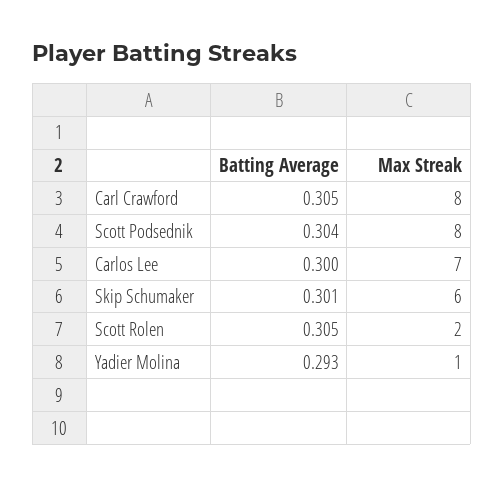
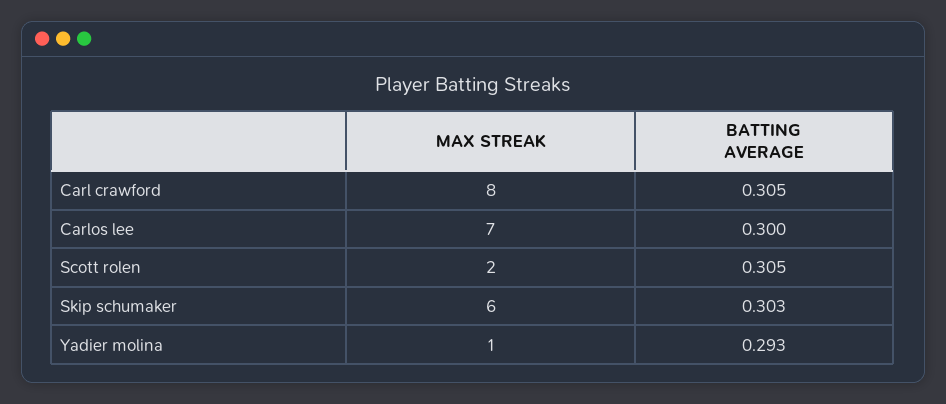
  {
    "Batting Average": {
      "Carl Crawford": 0.305,
-     "Scott Podsednik": 0.304,
      "Carlos Lee": 0.3,
-     "Skip Schumaker": 0.301,
+     "Skip Schumaker": 0.303,
      "Scott Rolen": 0.305,
      "Yadier Molina": 0.293
    },
    "Max Streak": {
      "Carl Crawford": 8,
-     "Scott Podsednik": 8,
      "Carlos Lee": 7,
      "Skip Schumaker": 6,
      "Scott Rolen": 2,
      "Yadier Molina": 1
    }
  }

